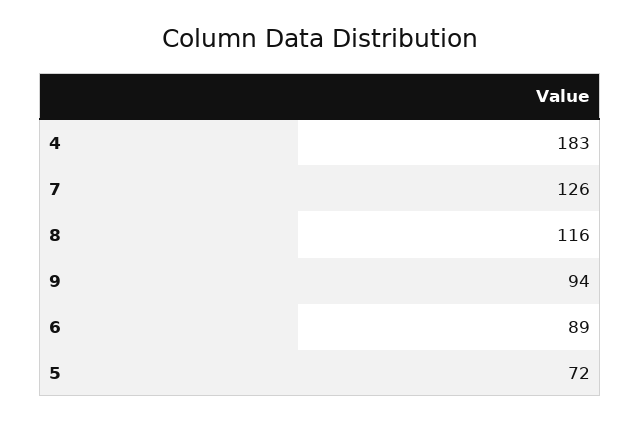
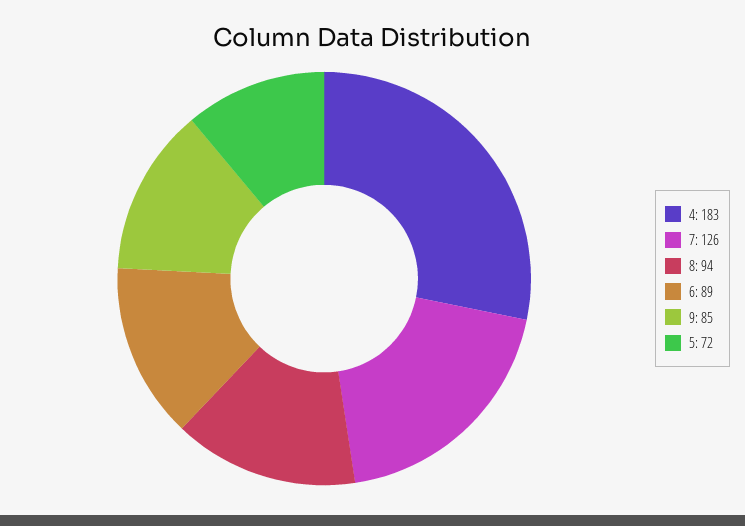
  {
    "4": 183,
    "7": 126,
-   "8": 116,
+   "8": 94,
-   "9": 94,
+   "9": 85,
    "6": 89,
    "5": 72
  }

